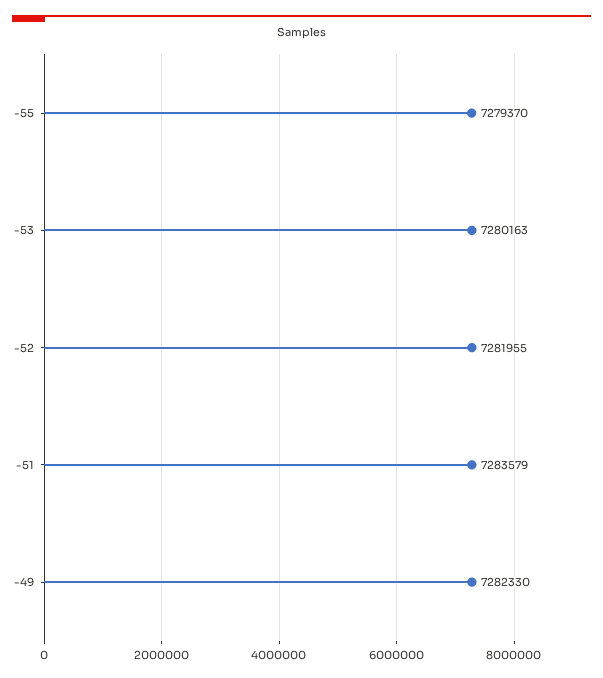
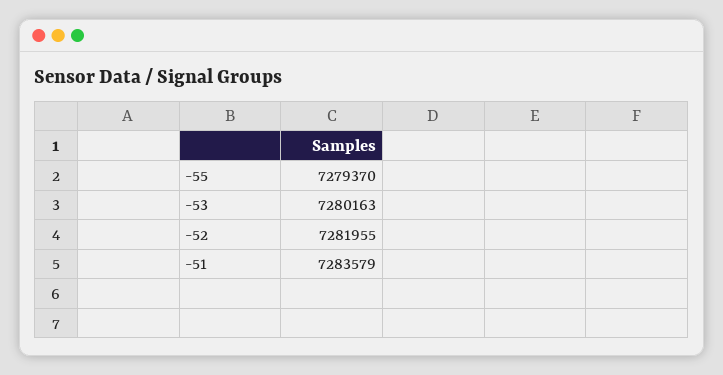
  {
    "-55": 7279370,
    "-53": 7280163,
    "-52": 7281955,
-   "-51": 7283579,
+   "-51": 7283579
-   "-49": 7282330
  }

